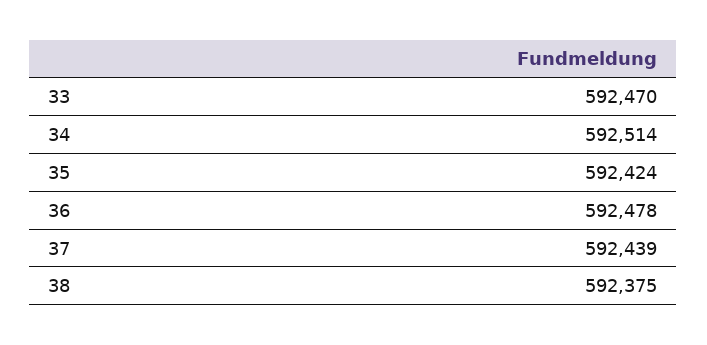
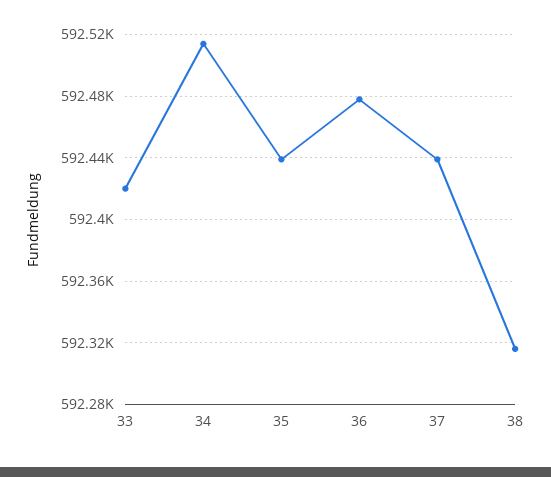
  {
-   "33": 592470,
+   "33": 592420,
    "34": 592514,
-   "35": 592424,
+   "35": 592440,
    "36": 592478,
    "37": 592439,
-   "38": 592375
+   "38": 592315
  }

